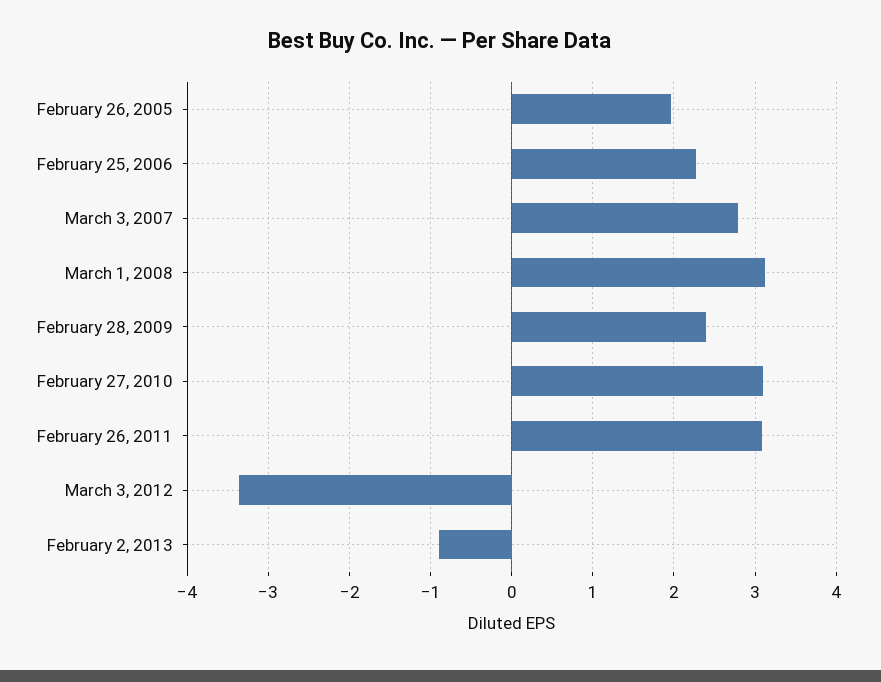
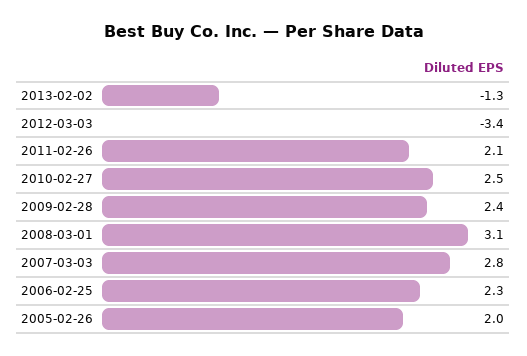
  {
    "February 26, 2005": 2,
    "February 25, 2006": 2.3,
    "March 3, 2007": 2.8,
    "March 1, 2008": 3.1,
    "February 28, 2009": 2.4,
-   "February 27, 2010": 3.1,
+   "February 27, 2010": 2.5,
-   "February 26, 2011": 3.1,
+   "February 26, 2011": 2.1,
    "March 3, 2012": -3.4,
-   "February 2, 2013": -0.9
+   "February 2, 2013": -1.3
  }

